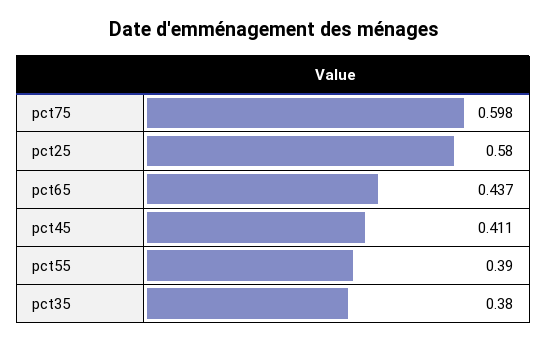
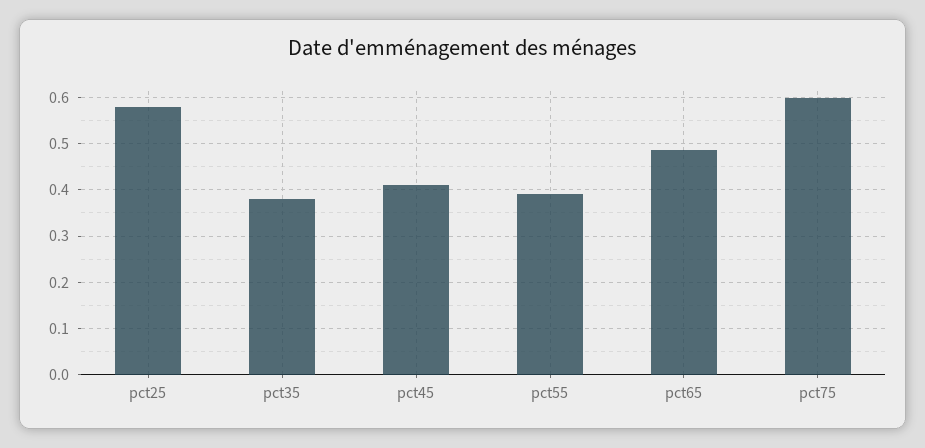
  {
    "pct75": 0.598,
    "pct25": 0.58,
-   "pct65": 0.437,
+   "pct65": 0.48,
    "pct45": 0.411,
    "pct55": 0.39,
    "pct35": 0.38
  }

